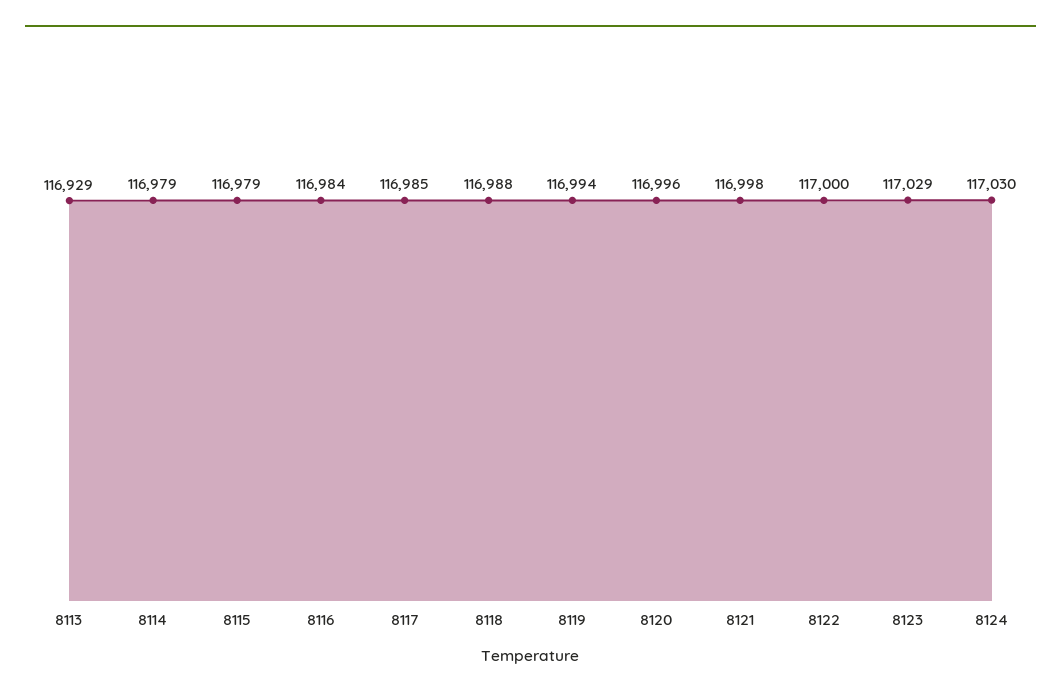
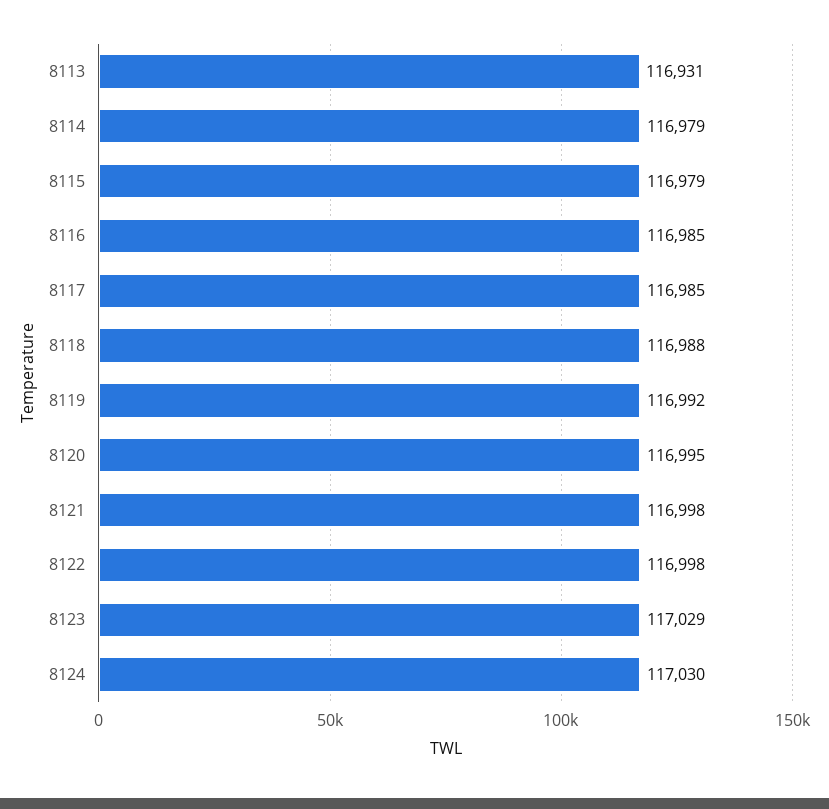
  {
-   "8113": 116929,
+   "8113": 116931,
    "8114": 116979,
    "8115": 116979,
-   "8116": 116984,
+   "8116": 116985,
    "8117": 116985,
    "8118": 116988,
-   "8119": 116994,
+   "8119": 116992,
-   "8120": 116996,
+   "8120": 116995,
    "8121": 116998,
-   "8122": 117000,
+   "8122": 116998,
    "8123": 117029,
    "8124": 117030
  }

